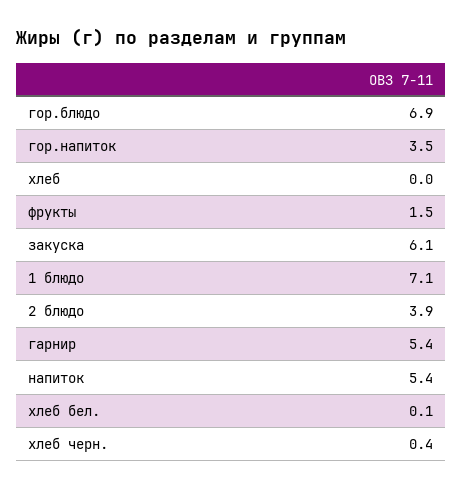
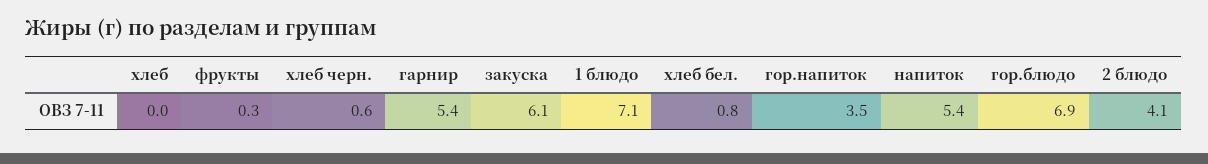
  {
    "гор.блюдо": 6.9,
    "гор.напиток": 3.5,
    "хлеб": 0,
-   "фрукты": 1.5,
+   "фрукты": 0.3,
    "закуска": 6.1,
    "1 блюдо": 7.1,
-   "2 блюдо": 3.9,
+   "2 блюдо": 4.1,
    "гарнир": 5.4,
    "напиток": 5.4,
-   "хлеб бел.": 0.1,
+   "хлеб бел.": 0.8,
-   "хлеб черн.": 0.4
+   "хлеб черн.": 0.6
  }

